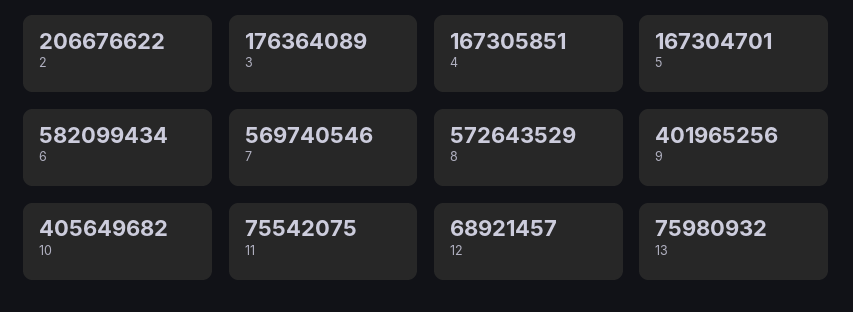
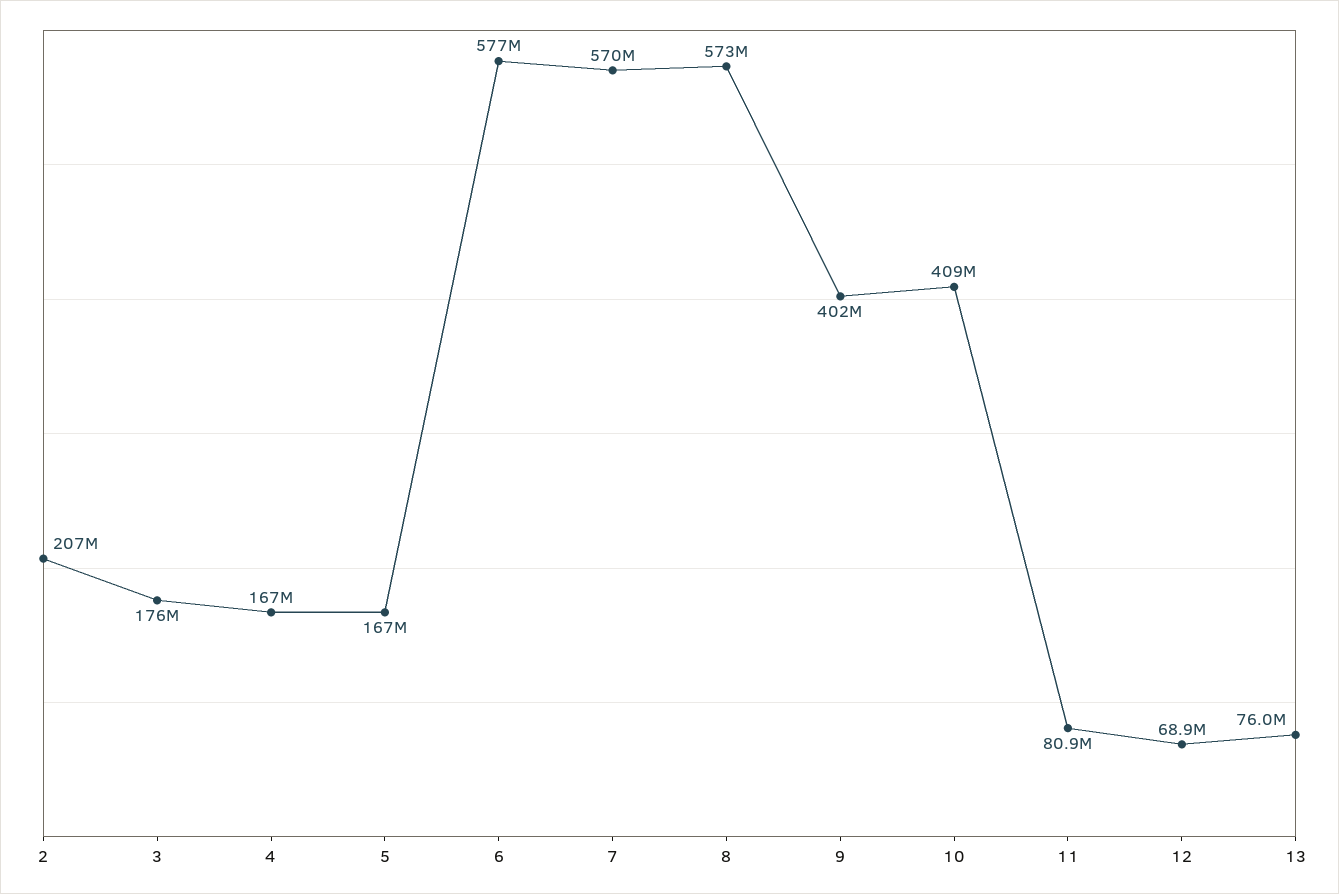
  {
    "2": 206676622,
    "3": 176364089,
    "4": 167305851,
    "5": 167304701,
-   "6": 582099434,
+   "6": 577000000,
    "7": 569740546,
    "8": 572643529,
    "9": 401965256,
-   "10": 405649682,
+   "10": 409000000,
-   "11": 75542075,
+   "11": 80900000,
    "12": 68921457,
    "13": 75980932
  }

